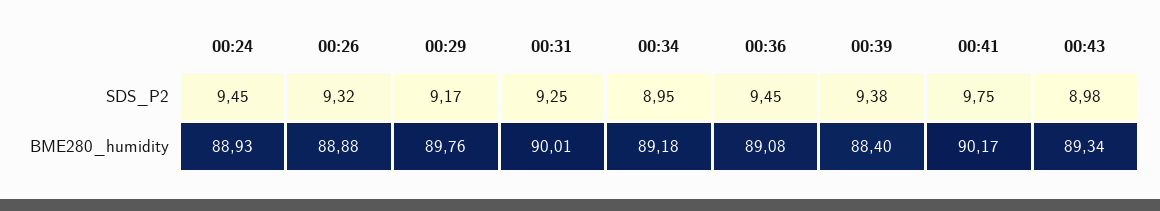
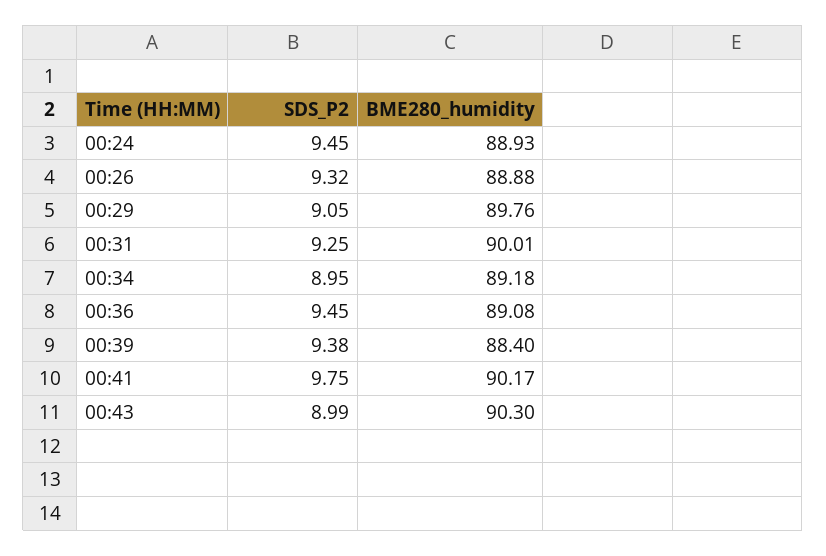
  {
    "00:24": {
      "SDS_P2": 9.45,
      "BME280_humidity": 88.93
    },
    "00:26": {
      "SDS_P2": 9.32,
      "BME280_humidity": 88.88
    },
    "00:29": {
-     "SDS_P2": 9.17,
+     "SDS_P2": 9.05,
      "BME280_humidity": 89.76
    },
    "00:31": {
      "SDS_P2": 9.25,
      "BME280_humidity": 90.01
    },
    "00:34": {
      "SDS_P2": 8.95,
      "BME280_humidity": 89.18
    },
    "00:36": {
      "SDS_P2": 9.45,
      "BME280_humidity": 89.08
    },
    "00:39": {
      "SDS_P2": 9.38,
      "BME280_humidity": 88.4
    },
    "00:41": {
      "SDS_P2": 9.75,
      "BME280_humidity": 90.17
    },
    "00:43": {
-     "SDS_P2": 8.98,
+     "SDS_P2": 8.99,
-     "BME280_humidity": 89.34
+     "BME280_humidity": 90.3
    }
  }

